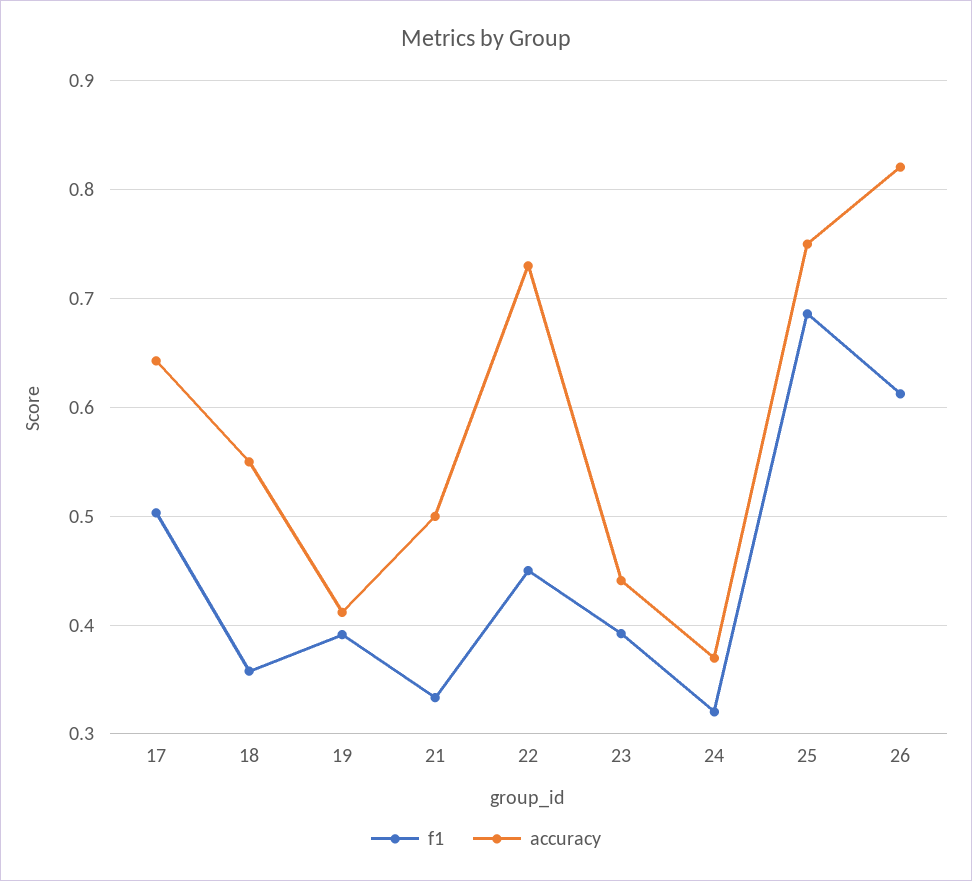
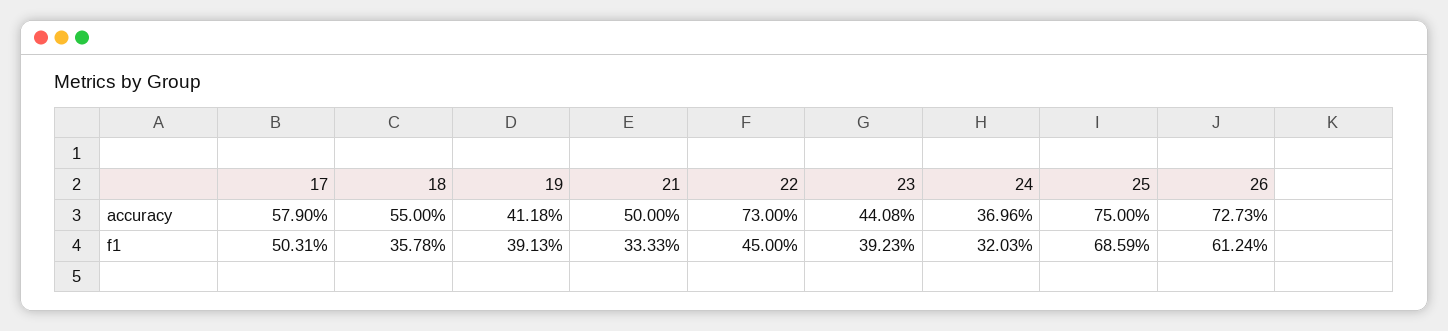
  {
    "f1": {
      "17": 0.5031,
      "18": 0.3578,
      "19": 0.3913,
      "21": 0.3333,
      "22": 0.45,
      "23": 0.3923,
      "24": 0.3203,
      "25": 0.6859,
      "26": 0.6124
    },
    "accuracy": {
-     "17": 0.64,
+     "17": 0.579,
      "18": 0.55,
      "19": 0.4118,
      "21": 0.5,
      "22": 0.73,
      "23": 0.4408,
      "24": 0.3696,
      "25": 0.75,
-     "26": 0.82
+     "26": 0.7273
    }
  }

